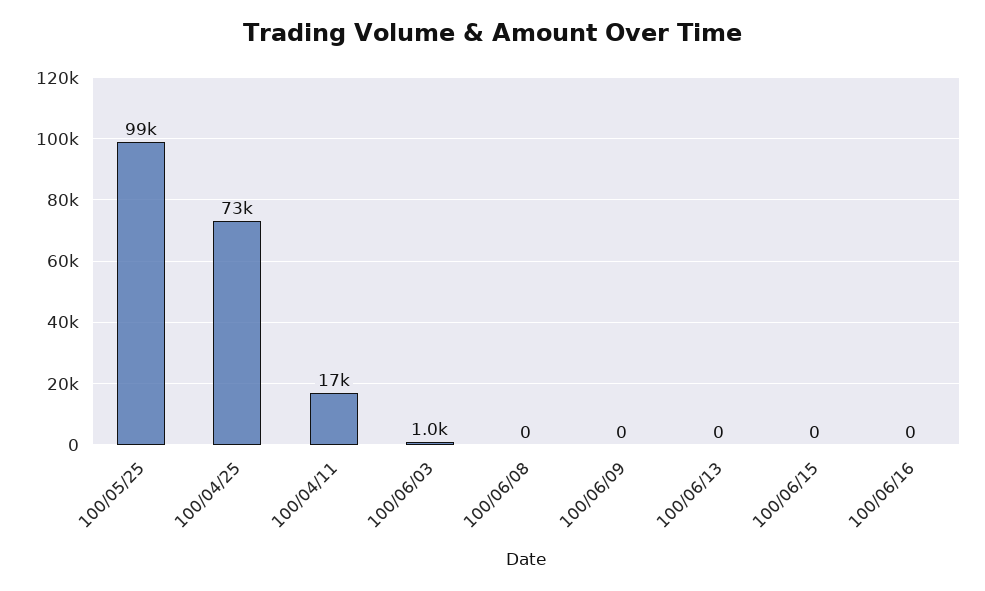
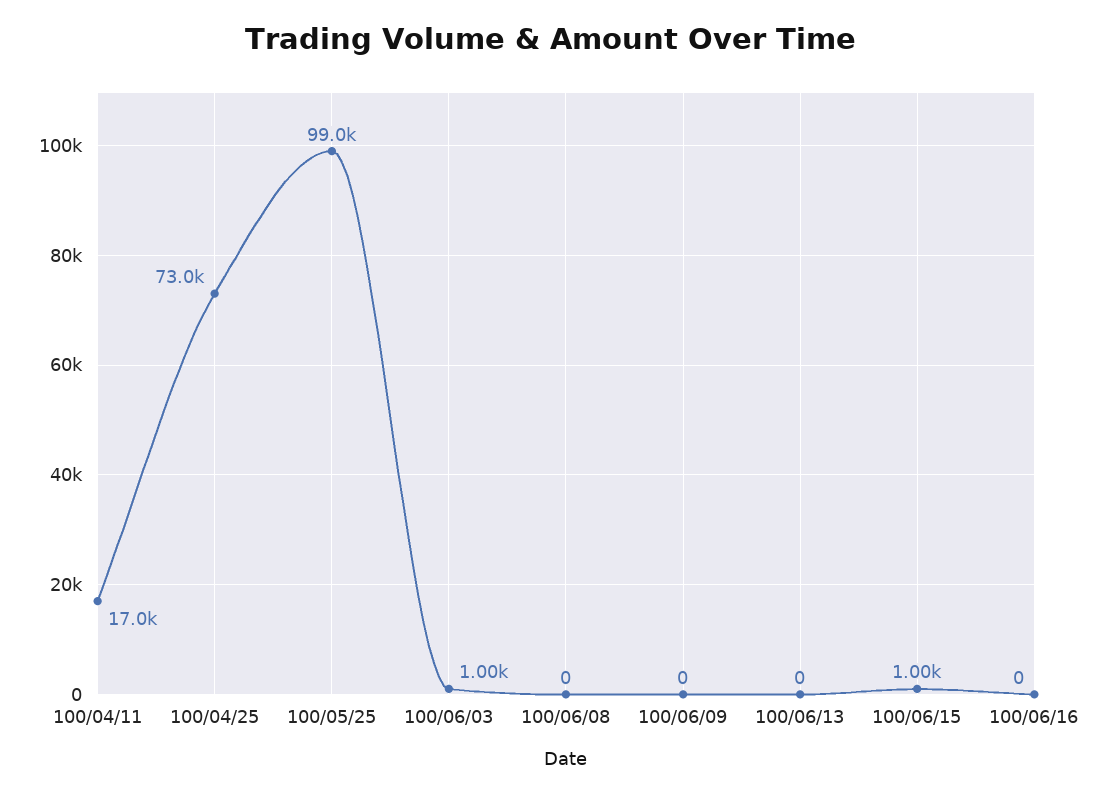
  {
    "100/05/25": 99000,
    "100/04/25": 73000,
    "100/04/11": 17000,
    "100/06/03": 1000,
    "100/06/08": 0,
    "100/06/09": 0,
    "100/06/13": 0,
-   "100/06/15": 0,
+   "100/06/15": 1000,
    "100/06/16": 0
  }

